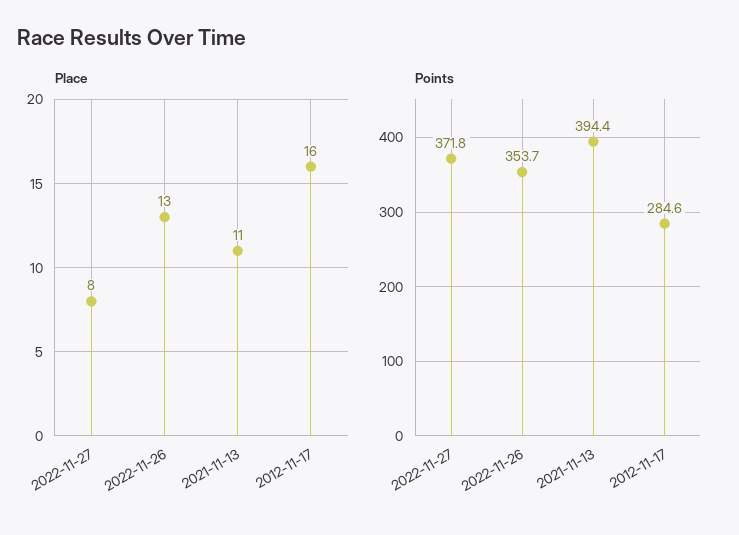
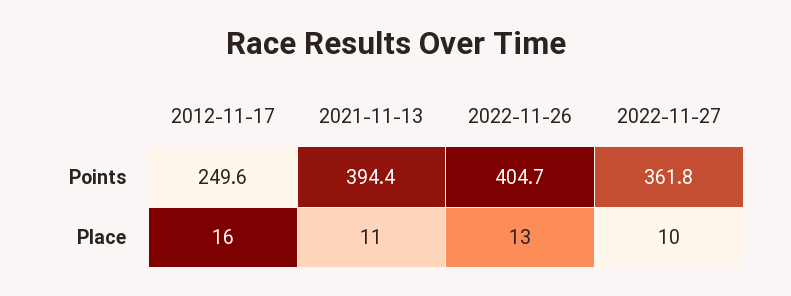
  {
    "Place": {
-     "2022-11-27": 8,
+     "2022-11-27": 10,
      "2022-11-26": 13,
      "2021-11-13": 11,
      "2012-11-17": 16
    },
    "Points": {
-     "2022-11-27": 371.8,
+     "2022-11-27": 361.8,
-     "2022-11-26": 353.7,
+     "2022-11-26": 404.7,
      "2021-11-13": 394.4,
-     "2012-11-17": 284.6
+     "2012-11-17": 249.6
    }
  }

